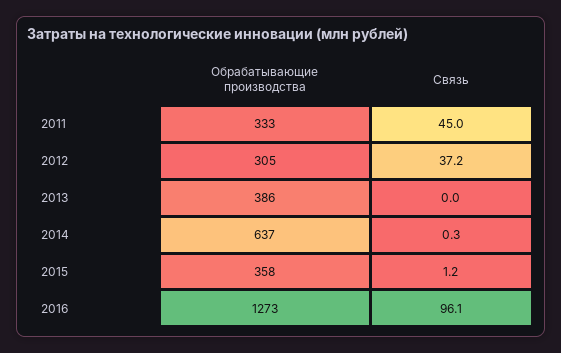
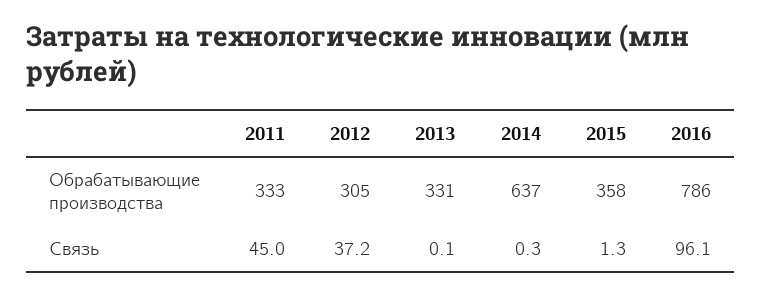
  {
    "Обрабатывающие производства": {
      "2011": 333,
      "2012": 305,
-     "2013": 386,
+     "2013": 331,
      "2014": 637,
      "2015": 358,
-     "2016": 1273
+     "2016": 786
    },
    "Связь": {
      "2011": 45,
      "2012": 37.2,
-     "2013": 0,
+     "2013": 0.1,
      "2014": 0.3,
-     "2015": 1.2,
+     "2015": 1.3,
      "2016": 96.1
    }
  }

